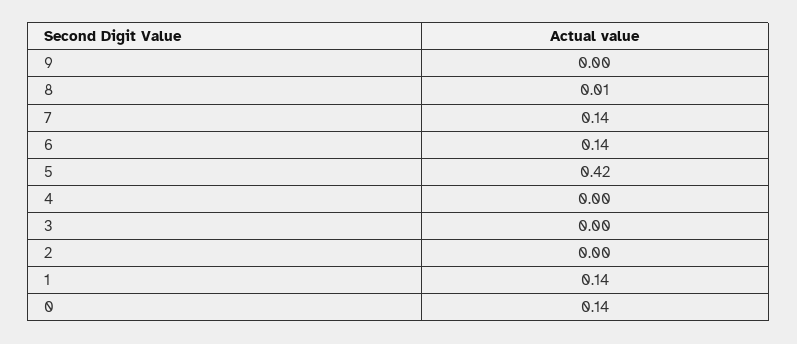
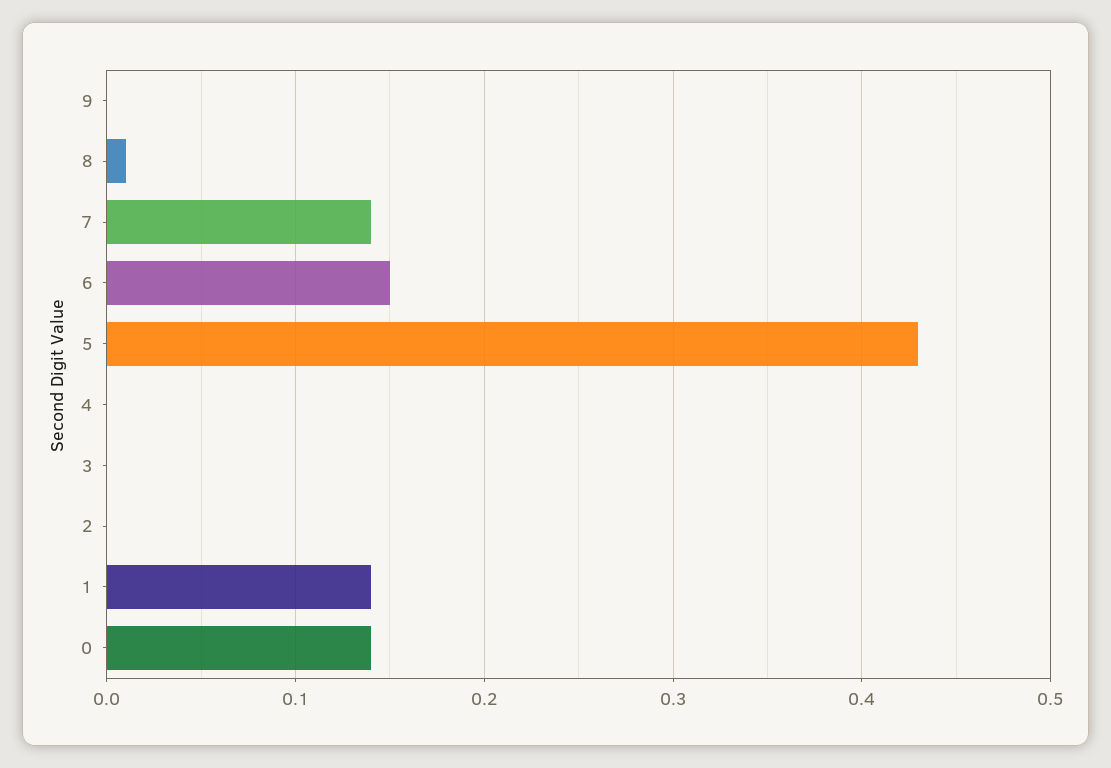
  {
    "9": 0,
    "8": 0.01,
    "7": 0.14,
-   "6": 0.14,
+   "6": 0.15,
-   "5": 0.42,
+   "5": 0.43,
    "4": 0,
    "3": 0,
    "2": 0,
    "1": 0.14,
    "0": 0.14
  }

